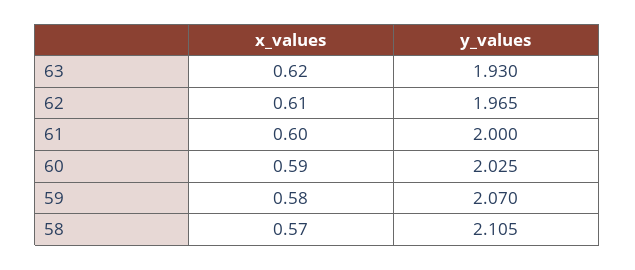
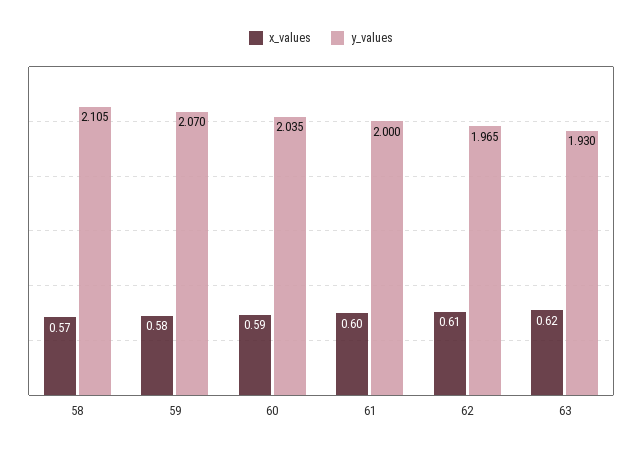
  {
    "x_values": {
      "63": 0.62,
      "62": 0.61,
      "61": 0.6,
      "60": 0.59,
      "59": 0.58,
      "58": 0.57
    },
    "y_values": {
      "63": 1.93,
      "62": 1.965,
      "61": 2,
-     "60": 2.025,
+     "60": 2.035,
      "59": 2.07,
      "58": 2.105
    }
  }

